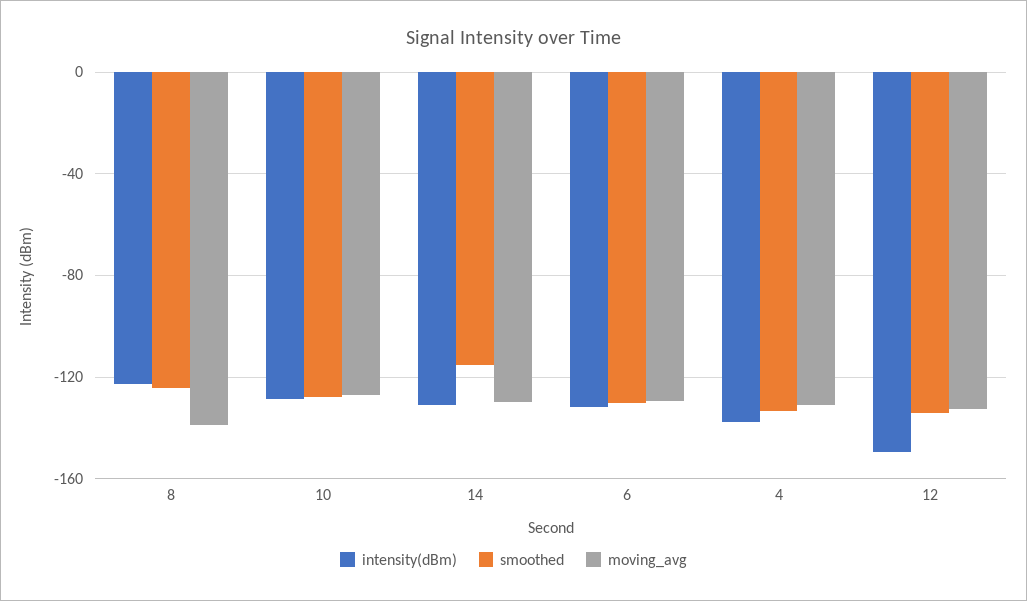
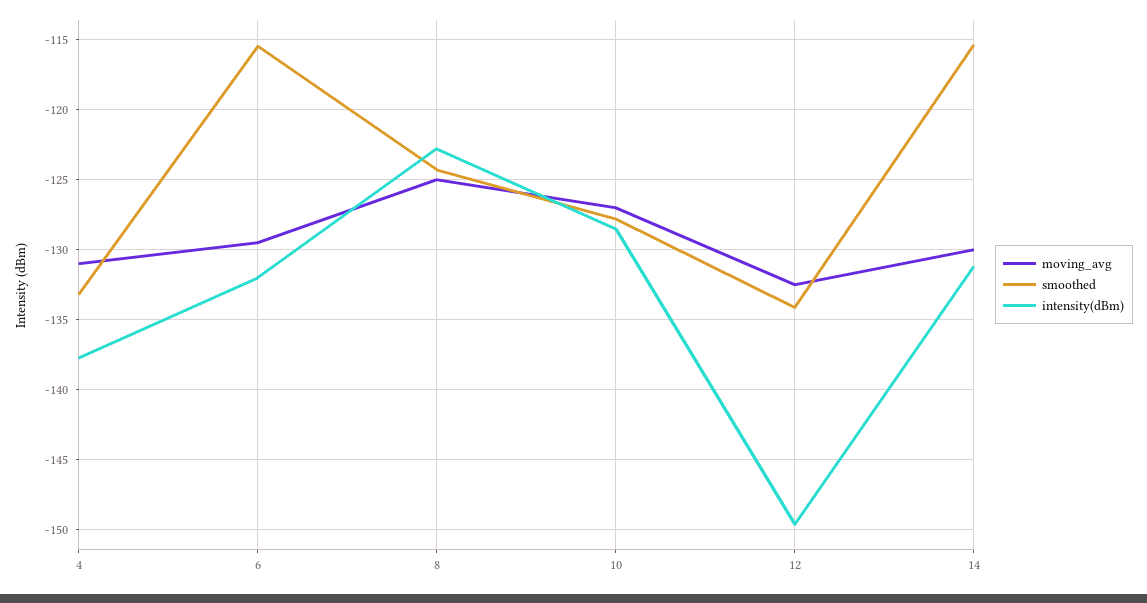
  {
    "intensity(dBm)": {
      "8": -123,
      "10": -128.5,
      "14": -131,
      "6": -132,
      "4": -137.5,
      "12": -149.5
    },
    "smoothed": {
      "8": -124.5,
      "10": -128,
      "14": -115.5,
-     "6": -130,
+     "6": -115.5,
      "4": -133,
      "12": -134
    },
    "moving_avg": {
-     "8": -140,
+     "8": -125,
      "10": -127,
      "14": -130,
      "6": -129.5,
      "4": -131,
      "12": -132.5
    }
  }

